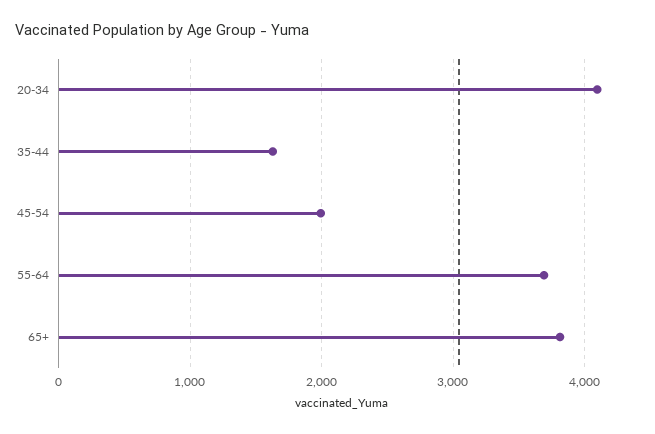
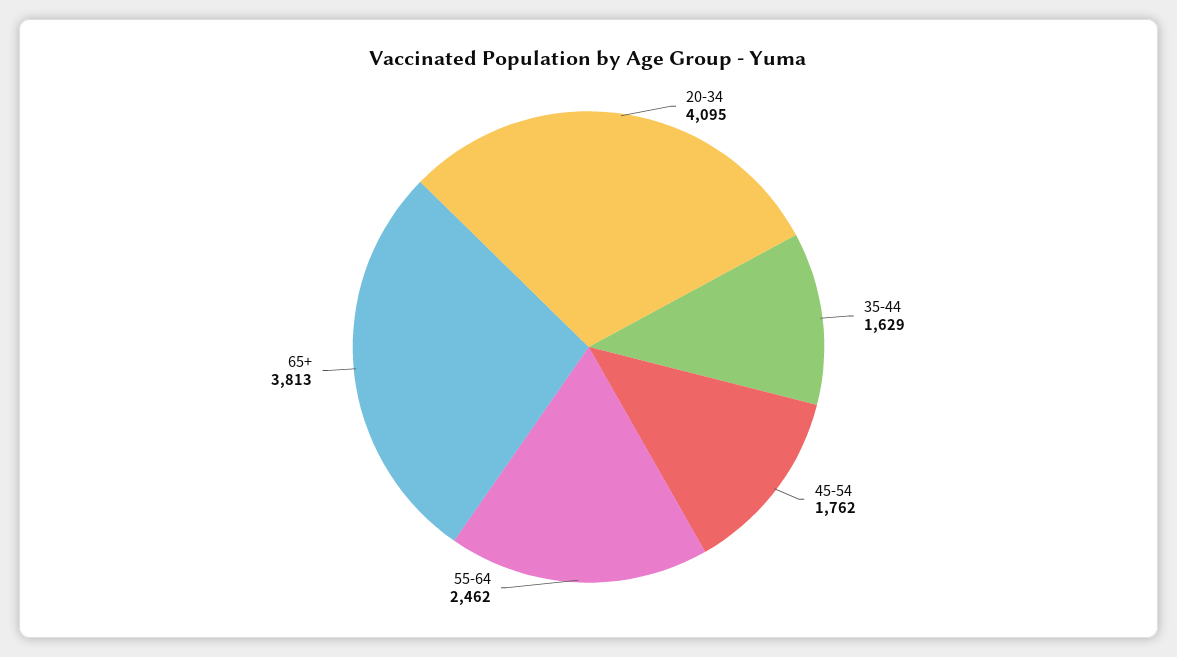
  {
    "20-34": 4095,
    "35-44": 1629,
-   "45-54": 2000,
+   "45-54": 1762,
-   "55-64": 3700,
+   "55-64": 2462,
    "65+": 3813
  }

